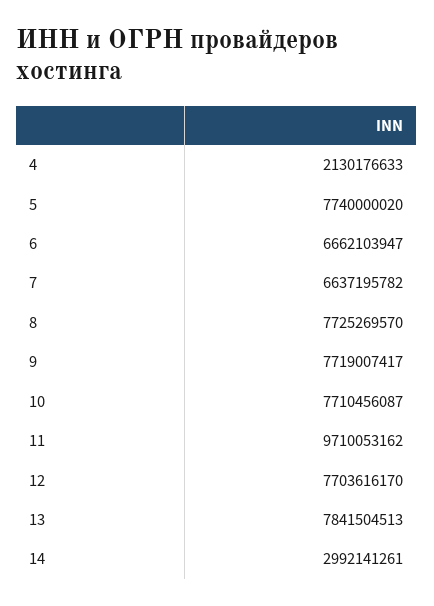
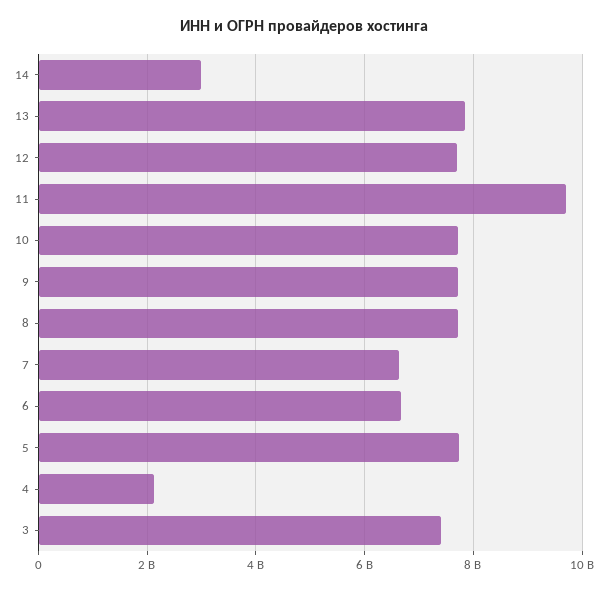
  {
    "4": 2130176633,
    "5": 7740000020,
    "6": 6662103947,
    "7": 6637195782,
    "8": 7725269570,
    "9": 7719007417,
    "10": 7710456087,
    "11": 9710053162,
    "12": 7703616170,
    "13": 7841504513,
-   "14": 2992141261
+   "14": 2992141261,
+   "3": 7400000000
  }

